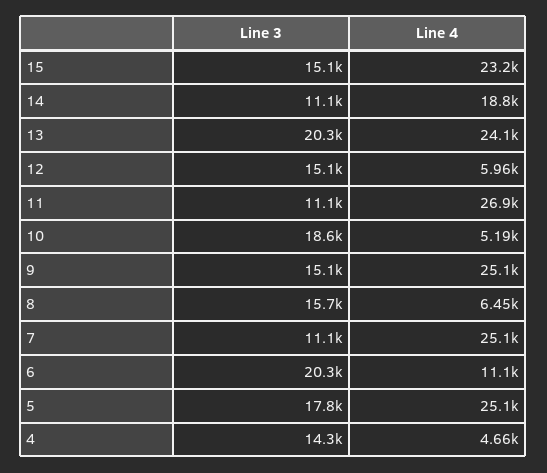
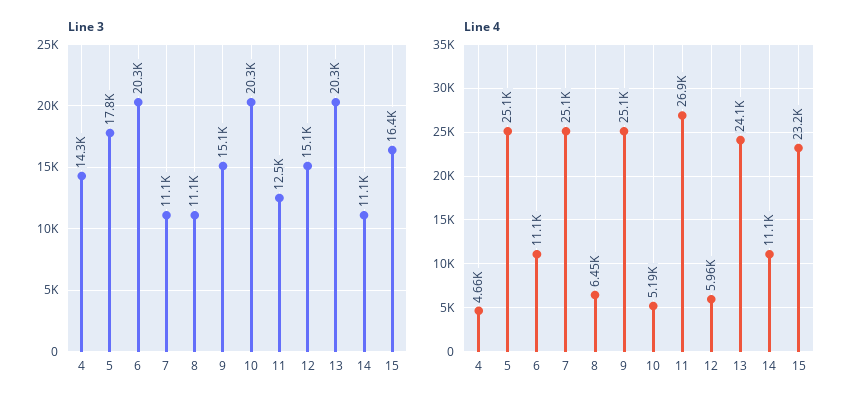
  {
    "Line 3": {
-     "15": 15100,
+     "15": 16400,
      "14": 11100,
      "13": 20300,
      "12": 15100,
-     "11": 11100,
+     "11": 12500,
-     "10": 18600,
+     "10": 20300,
      "9": 15100,
-     "8": 15700,
+     "8": 11100,
      "7": 11100,
      "6": 20300,
      "5": 17800,
      "4": 14300
    },
    "Line 4": {
      "15": 23200,
-     "14": 18800,
+     "14": 11100,
      "13": 24100,
      "12": 5960,
      "11": 26900,
      "10": 5190,
      "9": 25100,
      "8": 6450,
      "7": 25100,
      "6": 11100,
      "5": 25100,
      "4": 4660
    }
  }

